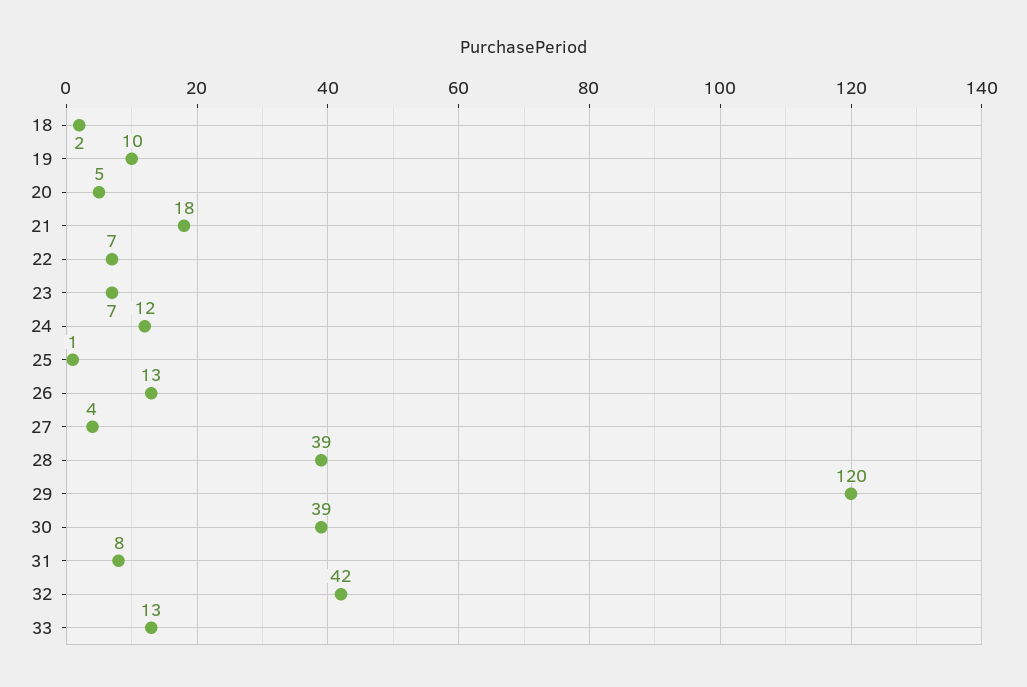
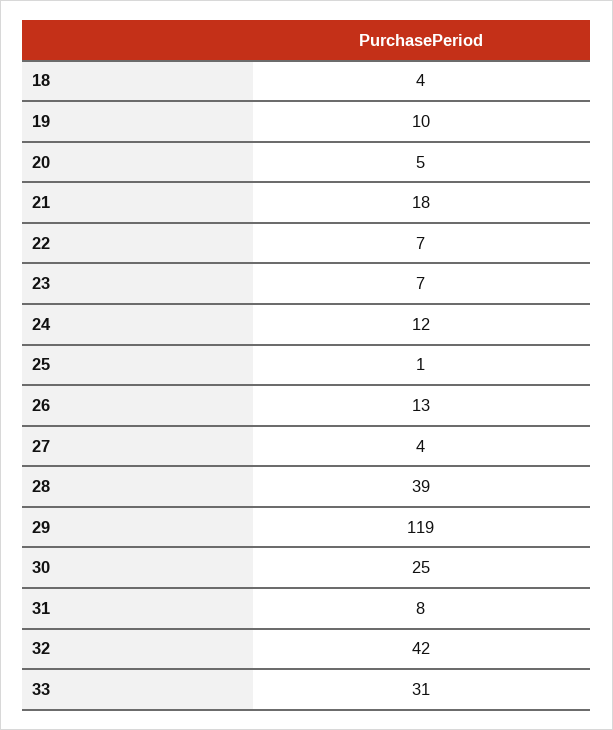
  {
-   "18": 2,
+   "18": 4,
    "19": 10,
    "20": 5,
    "21": 18,
    "22": 7,
    "23": 7,
    "24": 12,
    "25": 1,
    "26": 13,
    "27": 4,
    "28": 39,
-   "29": 120,
+   "29": 119,
-   "30": 39,
+   "30": 25,
    "31": 8,
    "32": 42,
-   "33": 13
+   "33": 31
  }

